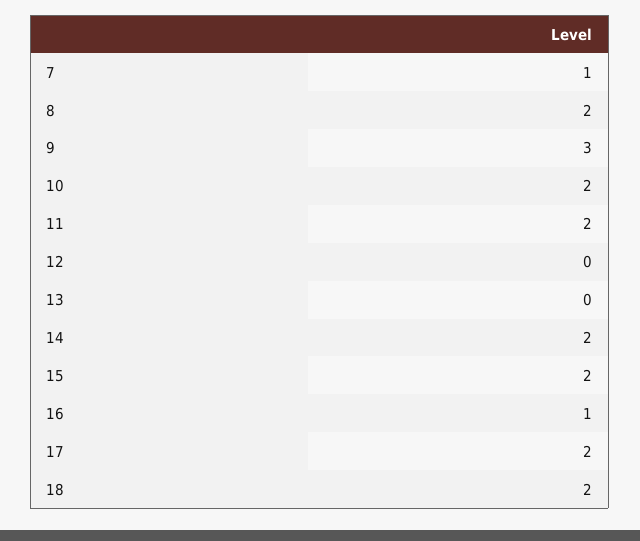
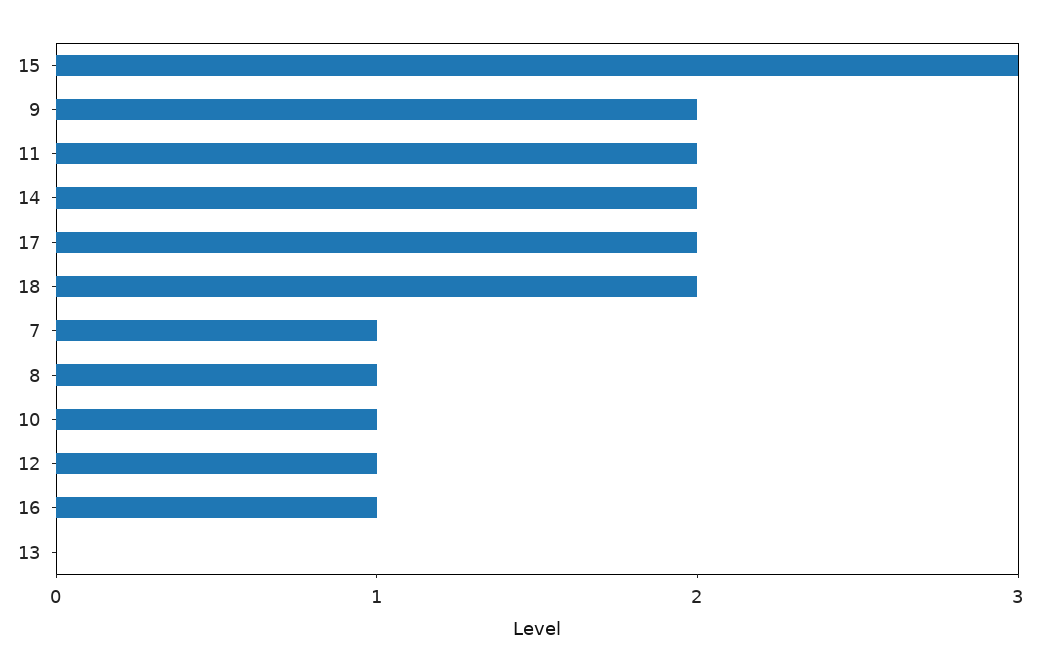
  {
    "7": 1,
-   "8": 2,
+   "8": 1,
-   "9": 3,
+   "9": 2,
-   "10": 2,
+   "10": 1,
    "11": 2,
-   "12": 0,
+   "12": 1,
    "13": 0,
    "14": 2,
-   "15": 2,
+   "15": 3,
    "16": 1,
    "17": 2,
    "18": 2
  }

